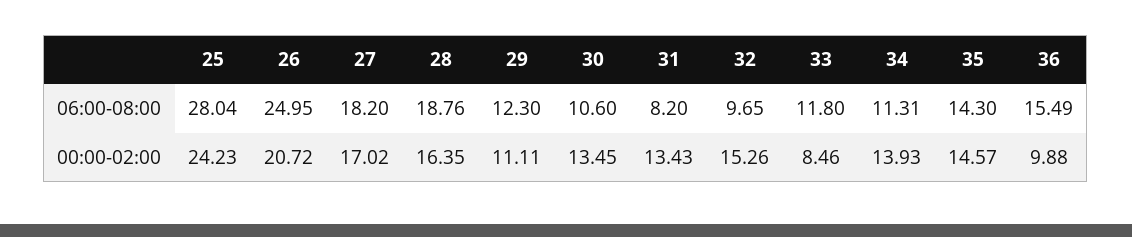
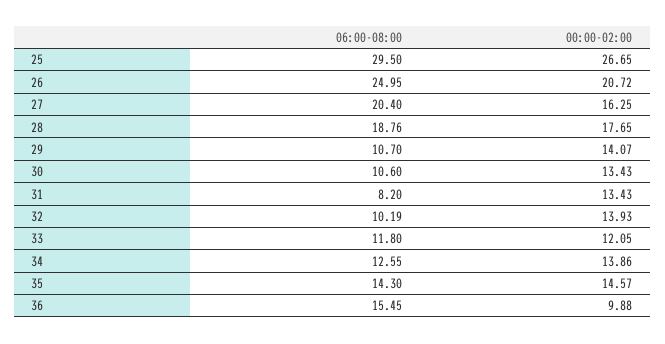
  {
    "25": {
-     "06:00-08:00": 28.04,
+     "06:00-08:00": 29.5,
-     "00:00-02:00": 24.23
+     "00:00-02:00": 26.65
    },
    "26": {
      "06:00-08:00": 24.95,
      "00:00-02:00": 20.72
    },
    "27": {
-     "06:00-08:00": 18.2,
+     "06:00-08:00": 20.4,
-     "00:00-02:00": 17.02
+     "00:00-02:00": 16.25
    },
    "28": {
      "06:00-08:00": 18.76,
-     "00:00-02:00": 16.35
+     "00:00-02:00": 17.65
    },
    "29": {
-     "06:00-08:00": 12.3,
+     "06:00-08:00": 10.7,
-     "00:00-02:00": 11.11
+     "00:00-02:00": 14.07
    },
    "30": {
      "06:00-08:00": 10.6,
-     "00:00-02:00": 13.45
+     "00:00-02:00": 13.43
    },
    "31": {
      "06:00-08:00": 8.2,
      "00:00-02:00": 13.43
    },
    "32": {
-     "06:00-08:00": 9.65,
+     "06:00-08:00": 10.19,
-     "00:00-02:00": 15.26
+     "00:00-02:00": 13.93
    },
    "33": {
      "06:00-08:00": 11.8,
-     "00:00-02:00": 8.46
+     "00:00-02:00": 12.05
    },
    "34": {
-     "06:00-08:00": 11.31,
+     "06:00-08:00": 12.55,
-     "00:00-02:00": 13.93
+     "00:00-02:00": 13.86
    },
    "35": {
      "06:00-08:00": 14.3,
      "00:00-02:00": 14.57
    },
    "36": {
-     "06:00-08:00": 15.49,
+     "06:00-08:00": 15.45,
      "00:00-02:00": 9.88
    }
  }

